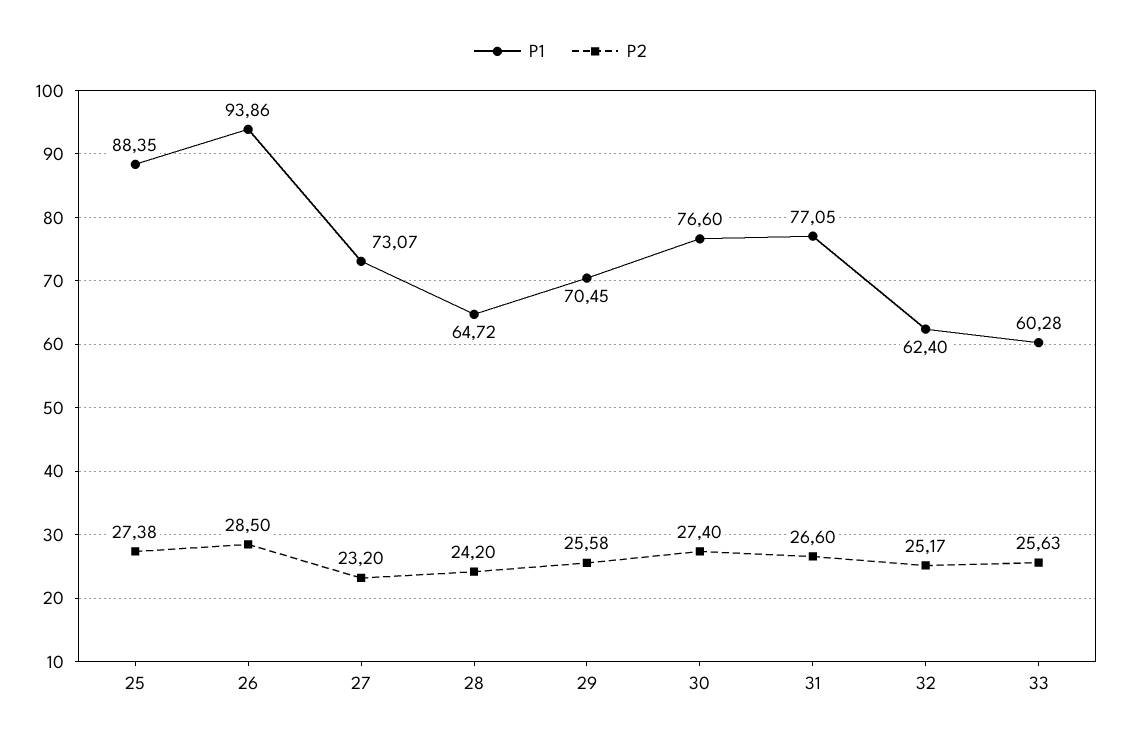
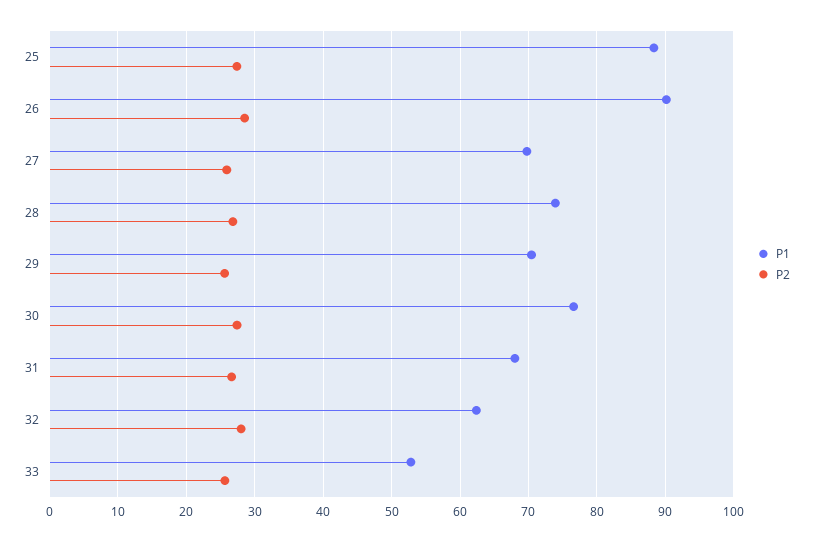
  {
    "P1": {
      "25": 88.35,
-     "26": 93.86,
+     "26": 90,
-     "27": 73.07,
+     "27": 70,
-     "28": 64.72,
+     "28": 74,
      "29": 70.45,
      "30": 76.6,
-     "31": 77.05,
+     "31": 68,
      "32": 62.4,
-     "33": 60.28
+     "33": 53
    },
    "P2": {
      "25": 27.38,
      "26": 28.5,
-     "27": 23.2,
+     "27": 26,
-     "28": 24.2,
+     "28": 27,
      "29": 25.58,
      "30": 27.4,
      "31": 26.6,
-     "32": 25.17,
+     "32": 28,
      "33": 25.63
    }
  }

